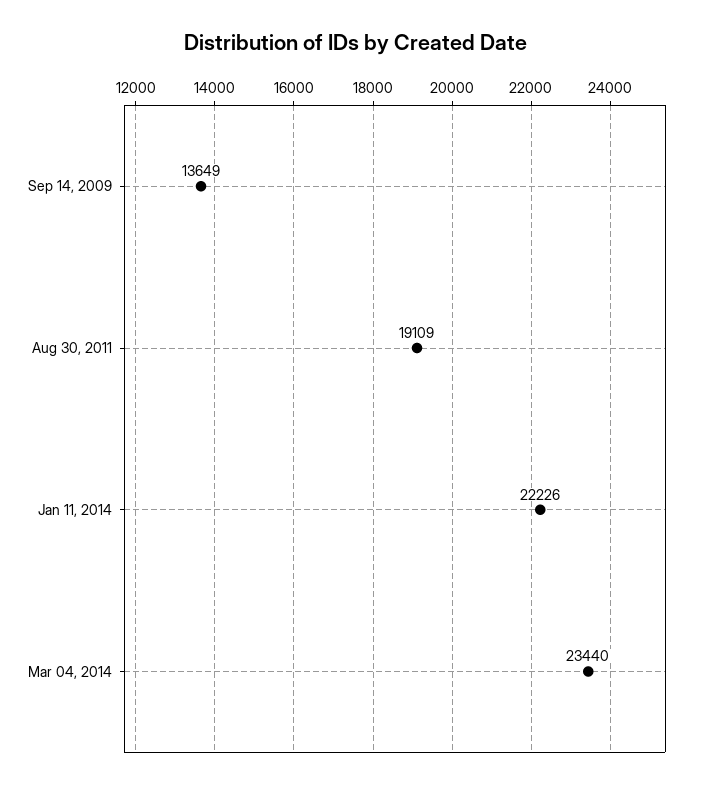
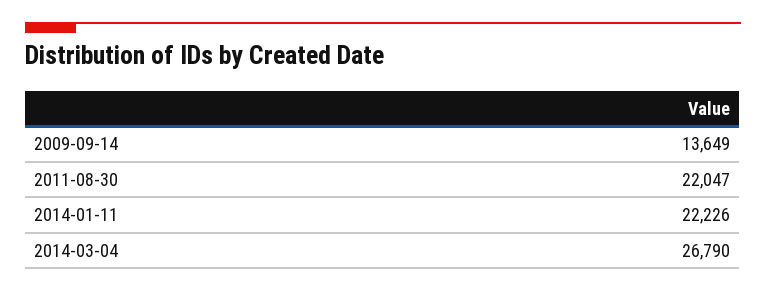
  {
    "Sep 14, 2009": 13649,
-   "Aug 30, 2011": 19109,
+   "Aug 30, 2011": 22047,
    "Jan 11, 2014": 22226,
-   "Mar 04, 2014": 23440
+   "Mar 04, 2014": 26790
  }

